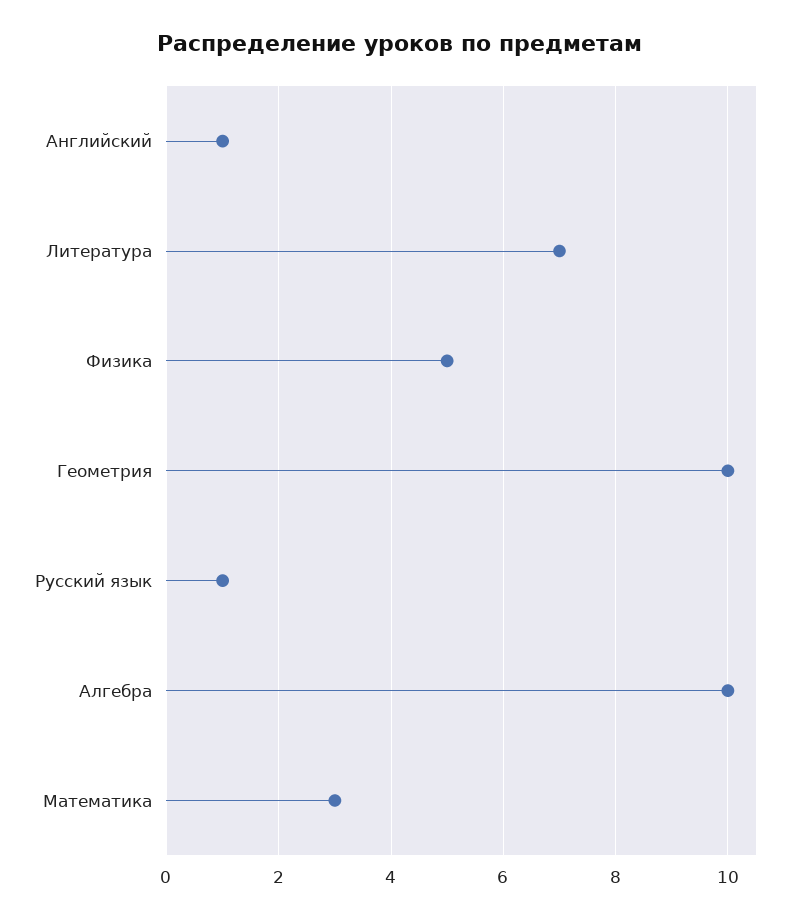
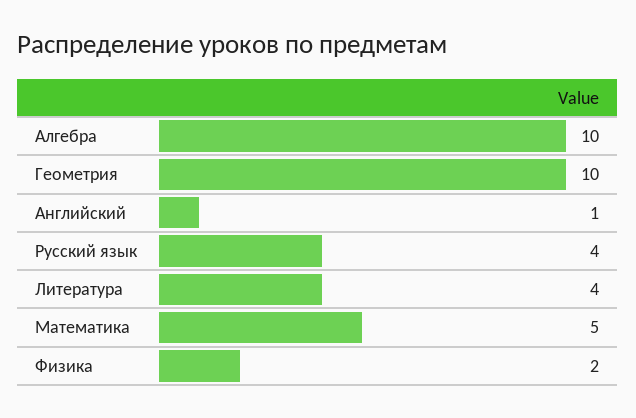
  {
    "Английский": 1,
-   "Литература": 7,
+   "Литература": 4,
-   "Физика": 5,
+   "Физика": 2,
    "Геометрия": 10,
-   "Русский язык": 1,
+   "Русский язык": 4,
    "Алгебра": 10,
-   "Математика": 3
+   "Математика": 5
  }

